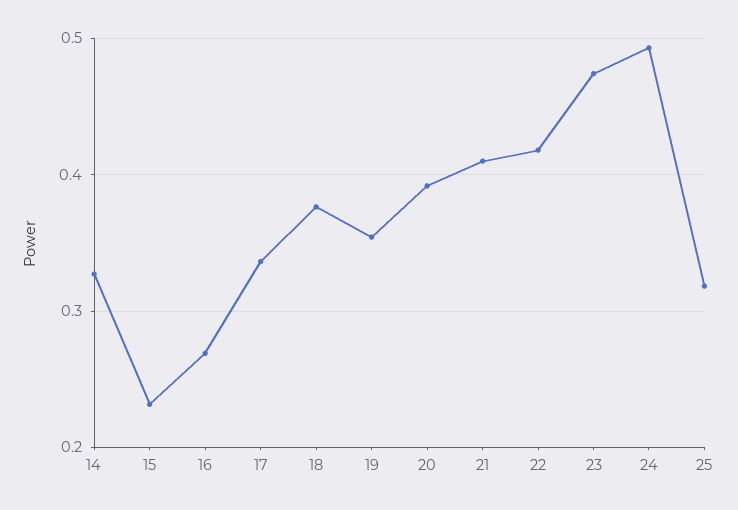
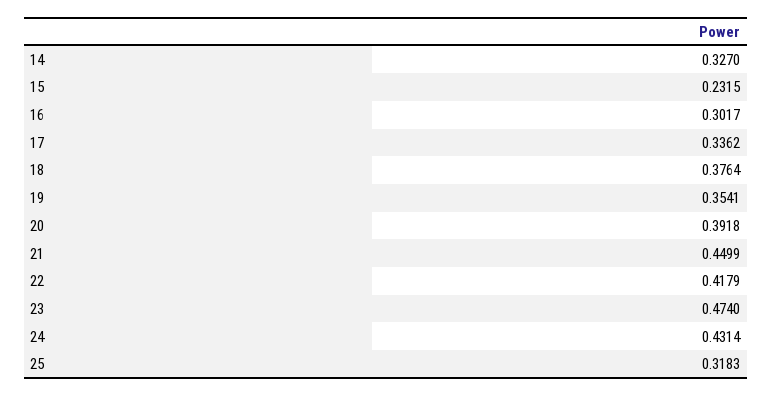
  {
    "14": 0.327,
    "15": 0.2315,
-   "16": 0.27,
+   "16": 0.3017,
    "17": 0.3362,
    "18": 0.3764,
    "19": 0.3541,
    "20": 0.3918,
-   "21": 0.41,
+   "21": 0.4499,
    "22": 0.4179,
    "23": 0.474,
-   "24": 0.49,
+   "24": 0.4314,
    "25": 0.3183
  }

